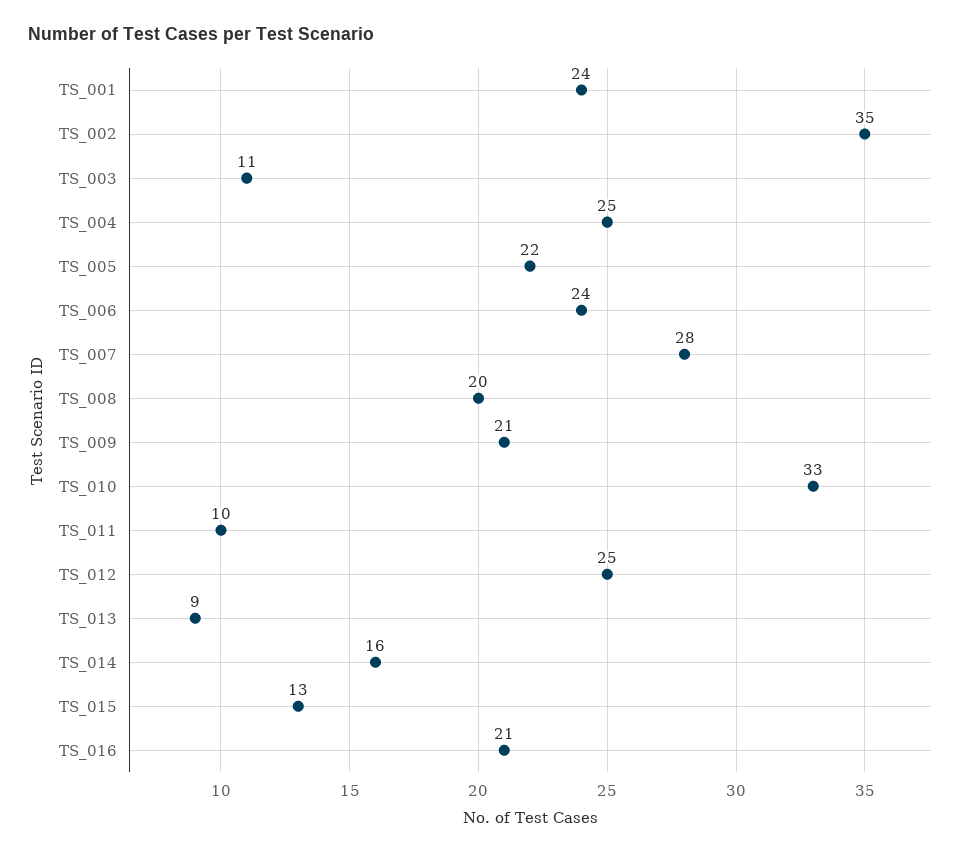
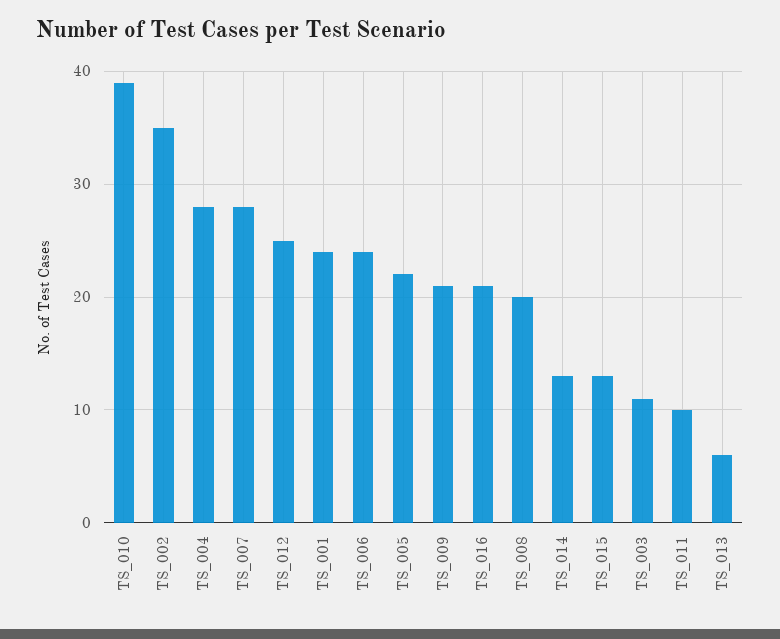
  {
    "TS_001": 24,
    "TS_002": 35,
    "TS_003": 11,
-   "TS_004": 25,
+   "TS_004": 28,
    "TS_005": 22,
    "TS_006": 24,
    "TS_007": 28,
    "TS_008": 20,
    "TS_009": 21,
-   "TS_010": 33,
+   "TS_010": 39,
    "TS_011": 10,
    "TS_012": 25,
-   "TS_013": 9,
+   "TS_013": 6,
-   "TS_014": 16,
+   "TS_014": 13,
    "TS_015": 13,
    "TS_016": 21
  }

